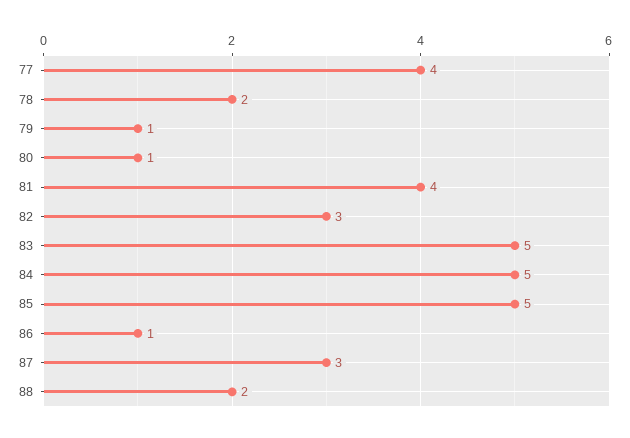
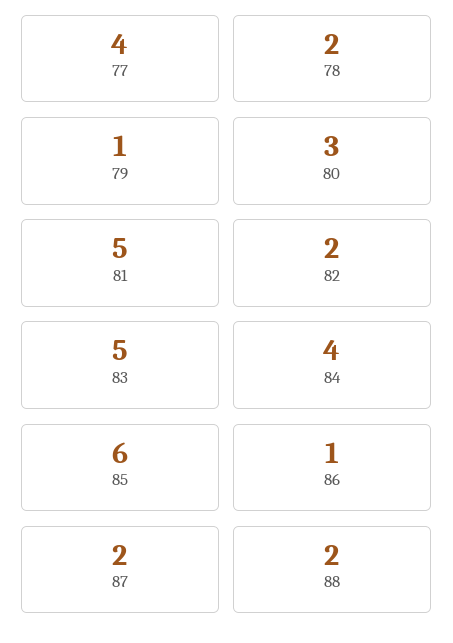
  {
    "77": 4,
    "78": 2,
    "79": 1,
-   "80": 1,
+   "80": 3,
-   "81": 4,
+   "81": 5,
-   "82": 3,
+   "82": 2,
    "83": 5,
-   "84": 5,
+   "84": 4,
-   "85": 5,
+   "85": 6,
    "86": 1,
-   "87": 3,
+   "87": 2,
    "88": 2
  }

